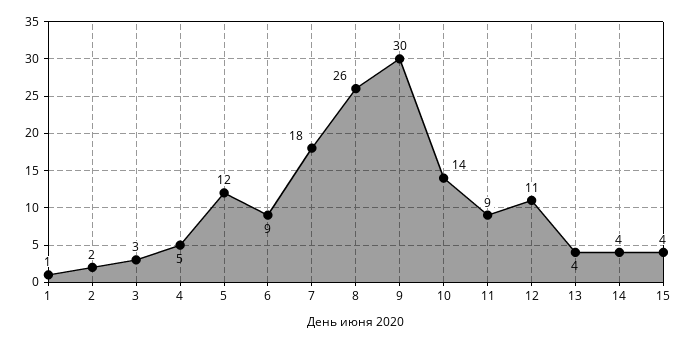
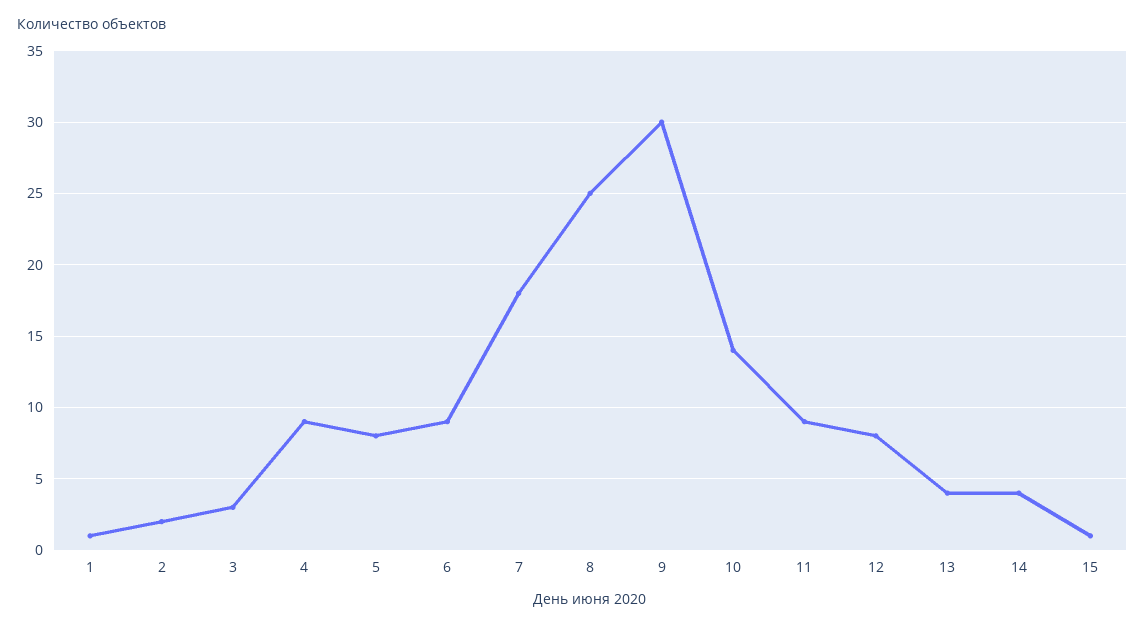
  {
    "1": 1,
    "2": 2,
    "3": 3,
-   "4": 5,
+   "4": 9,
-   "5": 12,
+   "5": 8,
    "6": 9,
    "7": 18,
-   "8": 26,
+   "8": 25,
    "9": 30,
    "10": 14,
    "11": 9,
-   "12": 11,
+   "12": 8,
    "13": 4,
    "14": 4,
-   "15": 4
+   "15": 1
  }

